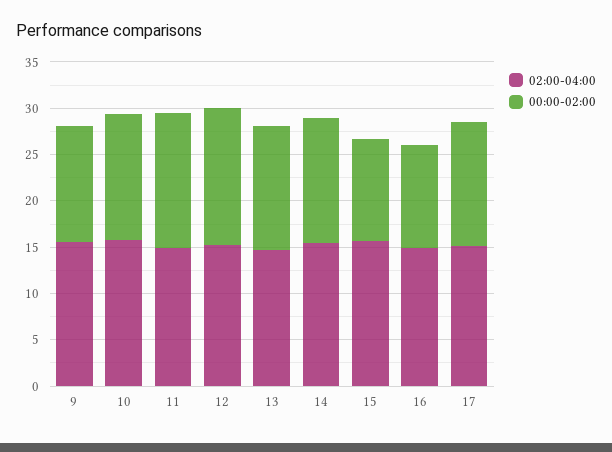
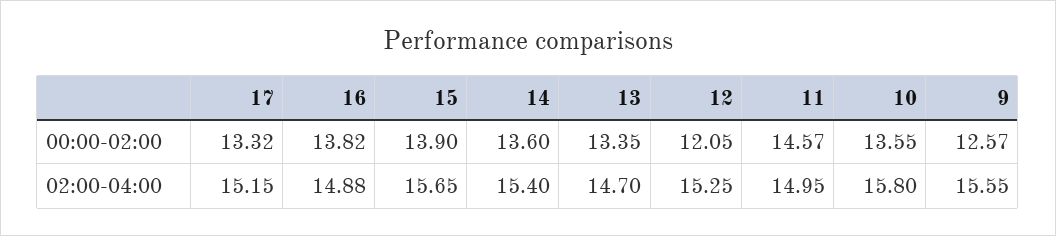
  {
    "02:00-04:00": {
      "9": 15.55,
      "10": 15.8,
      "11": 14.95,
      "12": 15.25,
      "13": 14.7,
      "14": 15.4,
      "15": 15.65,
      "16": 14.88,
      "17": 15.15
    },
    "00:00-02:00": {
      "9": 12.57,
      "10": 13.55,
      "11": 14.57,
-     "12": 15,
+     "12": 12.05,
      "13": 13.35,
      "14": 13.6,
-     "15": 11,
+     "15": 13.9,
-     "16": 11,
+     "16": 13.82,
      "17": 13.32
    }
  }

